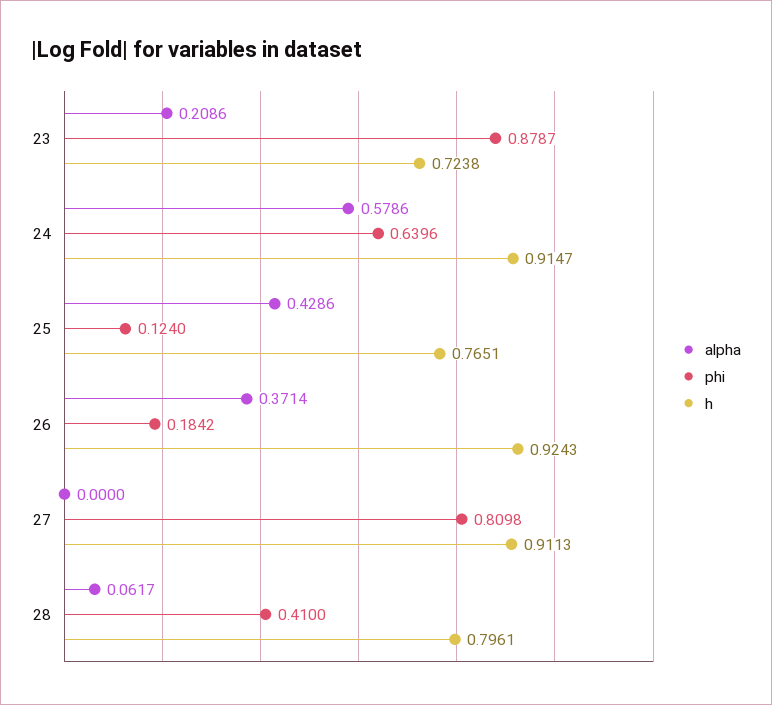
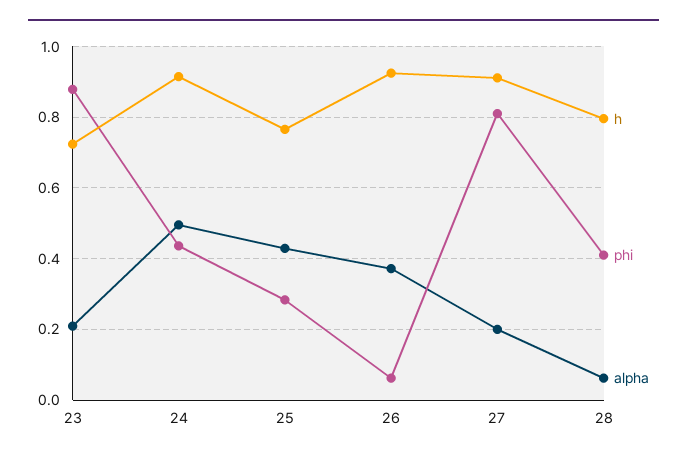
  {
    "alpha": {
      "23": 0.2086,
-     "24": 0.5786,
+     "24": 0.5,
      "25": 0.4286,
      "26": 0.3714,
-     "27": 0,
+     "27": 0.2,
      "28": 0.0617
    },
    "phi": {
      "23": 0.8787,
-     "24": 0.6396,
+     "24": 0.44,
-     "25": 0.124,
+     "25": 0.28,
-     "26": 0.1842,
+     "26": 0.06,
      "27": 0.8098,
      "28": 0.41
    },
    "h": {
      "23": 0.7238,
      "24": 0.9147,
      "25": 0.7651,
      "26": 0.9243,
      "27": 0.9113,
      "28": 0.7961
    }
  }

